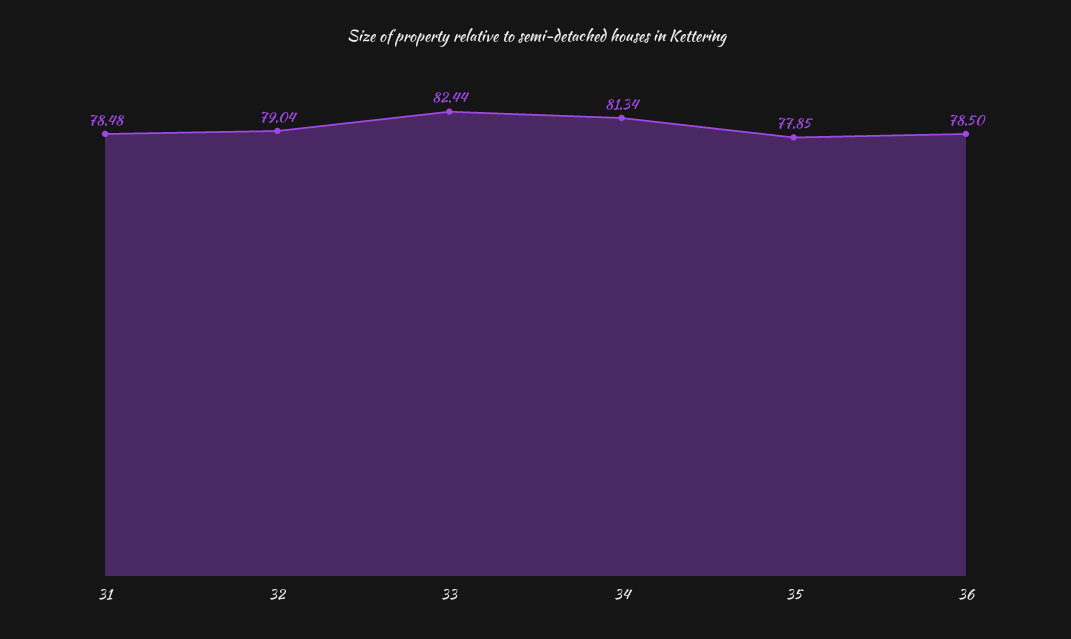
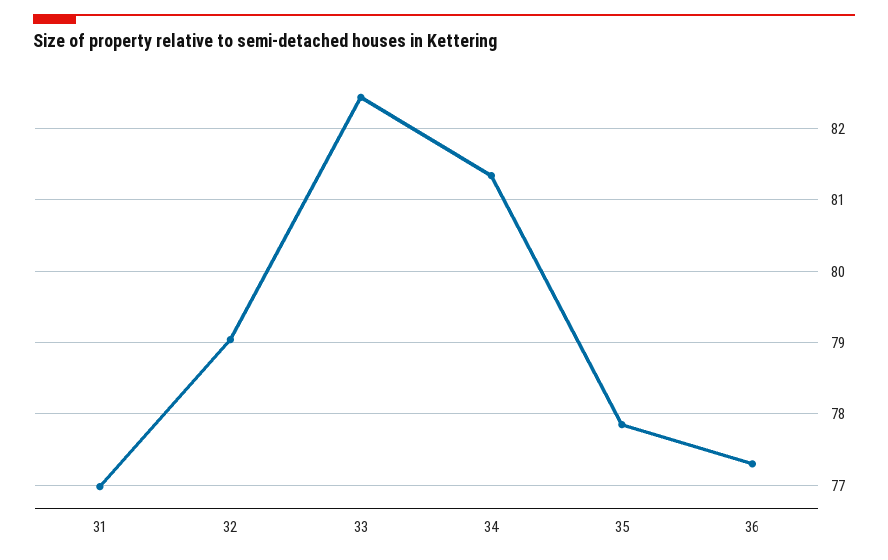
  {
-   "31": 78.48,
+   "31": 77,
    "32": 79.04,
    "33": 82.44,
    "34": 81.34,
    "35": 77.85,
-   "36": 78.5
+   "36": 77.3
  }

